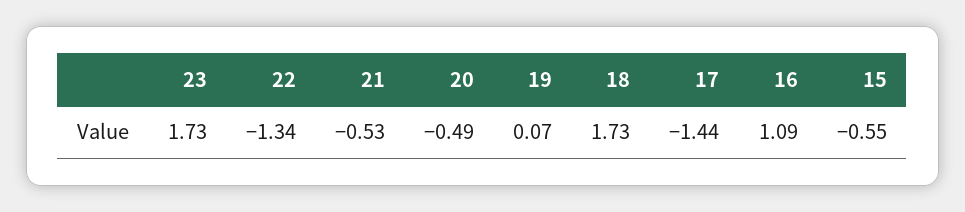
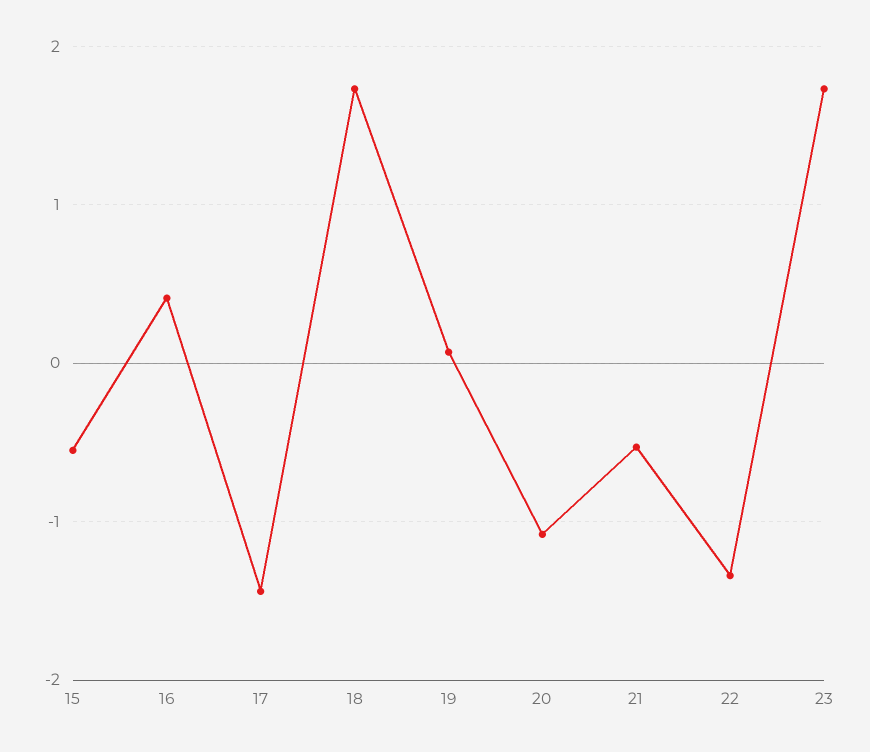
  {
    "23": 1.73,
    "22": -1.34,
    "21": -0.53,
-   "20": -0.49,
+   "20": -1.1,
    "19": 0.07,
    "18": 1.73,
    "17": -1.44,
-   "16": 1.09,
+   "16": 0.4,
    "15": -0.55
  }

